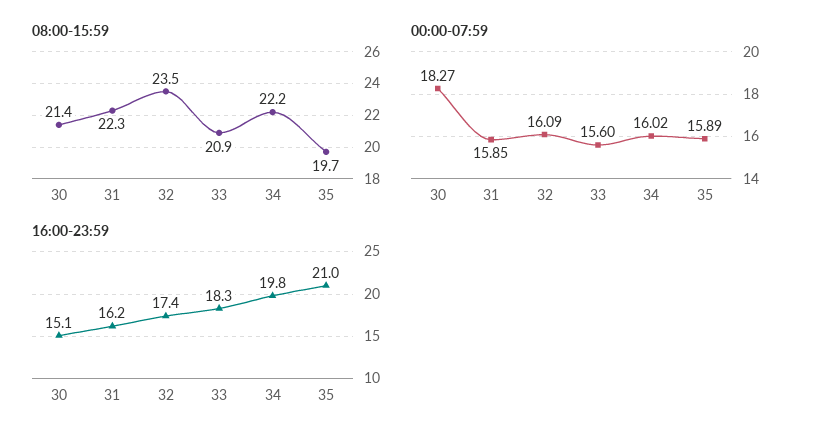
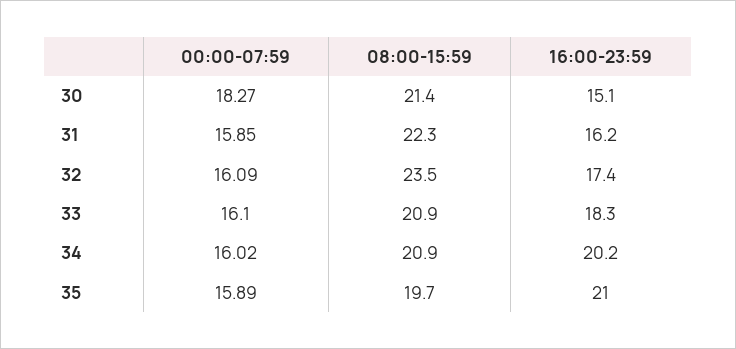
  {
    "08:00-15:59": {
      "30": 21.4,
      "31": 22.3,
      "32": 23.5,
      "33": 20.9,
-     "34": 22.2,
+     "34": 20.9,
      "35": 19.7
    },
    "00:00-07:59": {
      "30": 18.27,
      "31": 15.85,
      "32": 16.09,
-     "33": 15.6,
+     "33": 16.1,
      "34": 16.02,
      "35": 15.89
    },
    "16:00-23:59": {
      "30": 15.1,
      "31": 16.2,
      "32": 17.4,
      "33": 18.3,
-     "34": 19.8,
+     "34": 20.2,
      "35": 21
    }
  }

